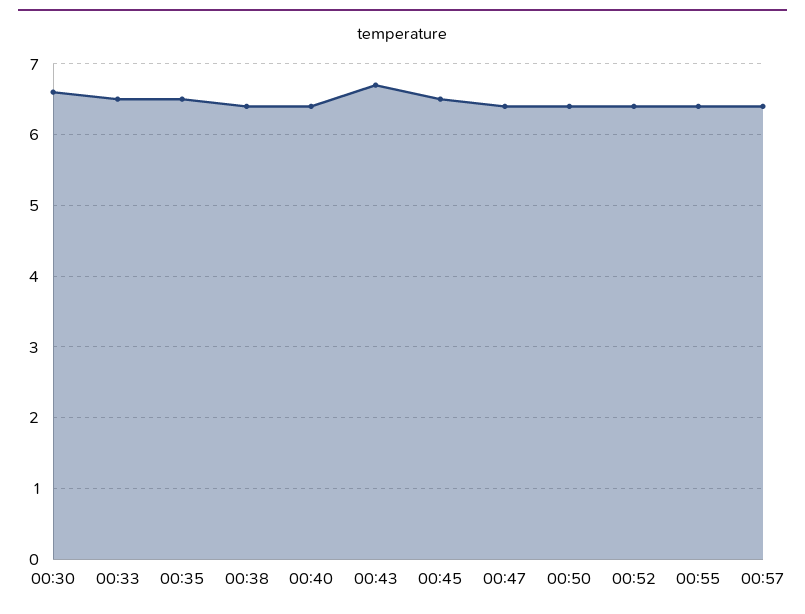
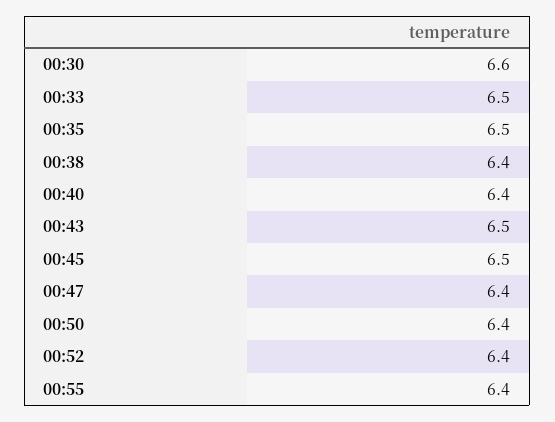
  {
    "00:30": 6.6,
    "00:33": 6.5,
    "00:35": 6.5,
    "00:38": 6.4,
    "00:40": 6.4,
-   "00:43": 6.7,
+   "00:43": 6.5,
    "00:45": 6.5,
    "00:47": 6.4,
    "00:50": 6.4,
    "00:52": 6.4,
-   "00:55": 6.4,
+   "00:55": 6.4
-   "00:57": 6.4
  }

